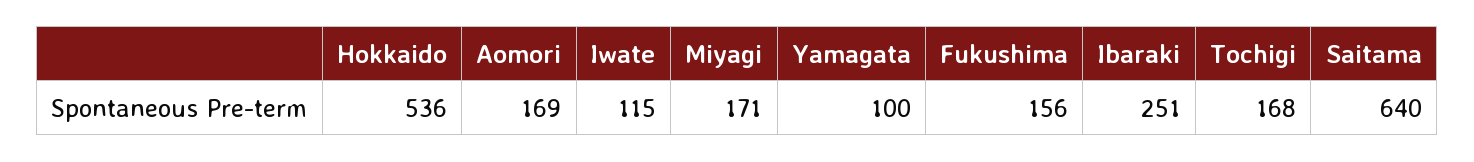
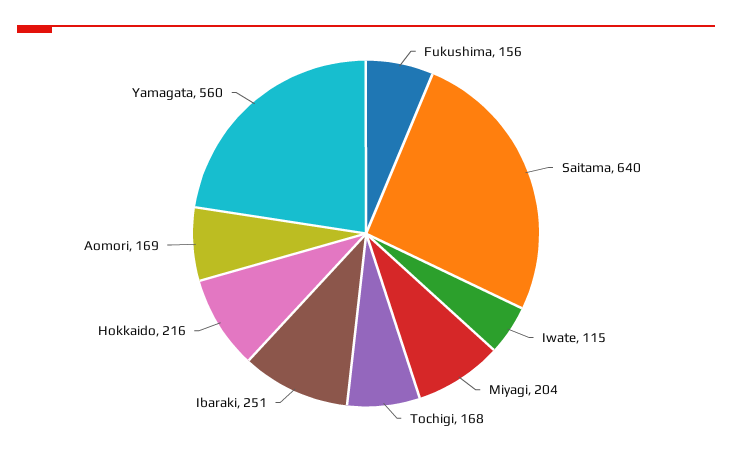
  {
-   "Hokkaido": 536,
+   "Hokkaido": 216,
    "Aomori": 169,
    "Iwate": 115,
-   "Miyagi": 171,
+   "Miyagi": 204,
-   "Yamagata": 100,
+   "Yamagata": 560,
    "Fukushima": 156,
    "Ibaraki": 251,
    "Tochigi": 168,
    "Saitama": 640
  }

